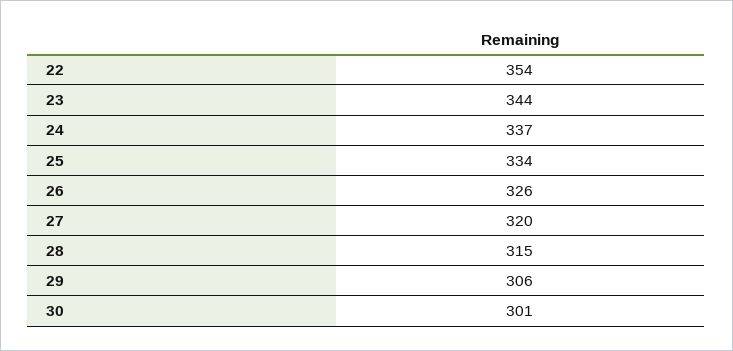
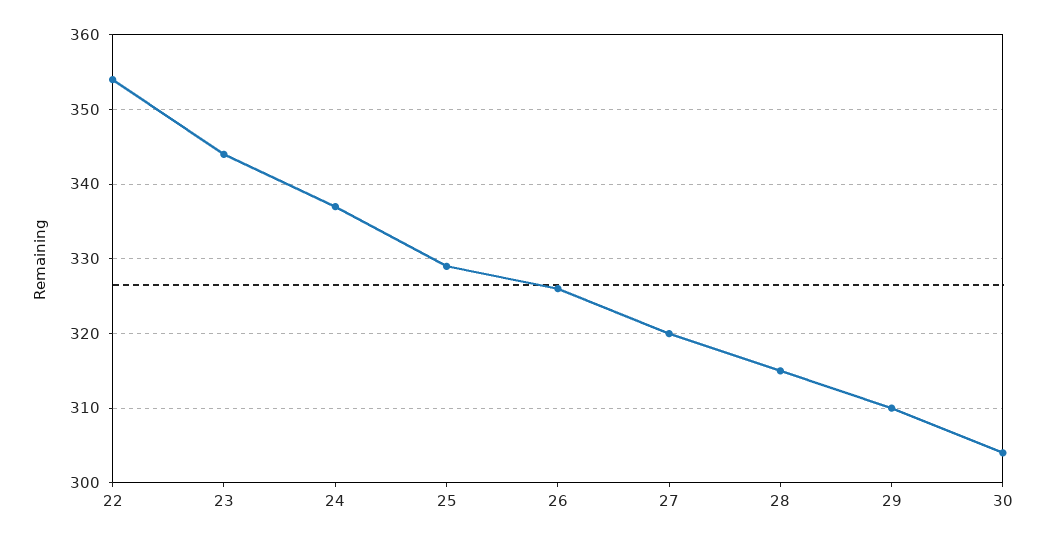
  {
    "22": 354,
    "23": 344,
    "24": 337,
-   "25": 334,
+   "25": 329,
    "26": 326,
    "27": 320,
    "28": 315,
-   "29": 306,
+   "29": 310,
-   "30": 301
+   "30": 304
  }

